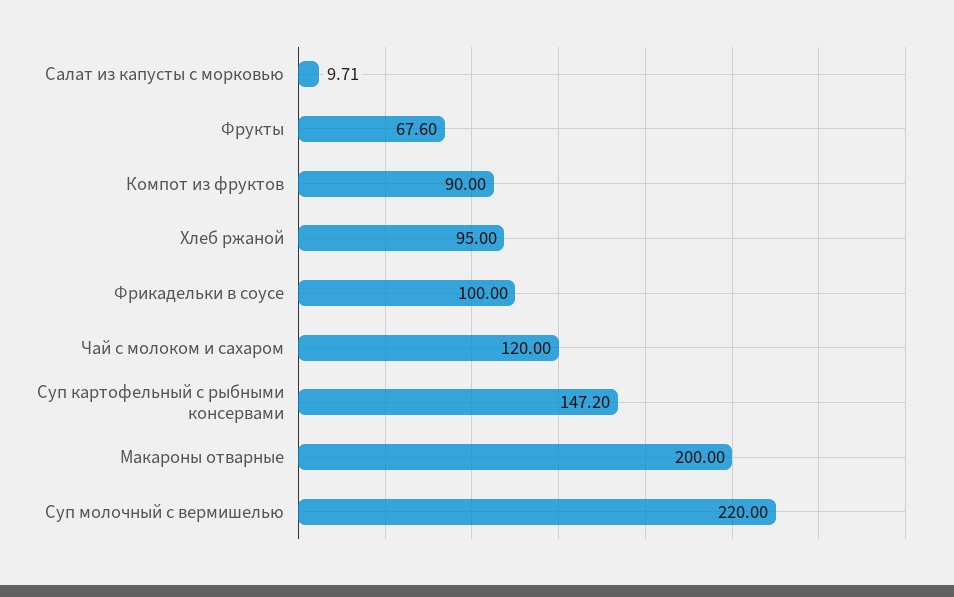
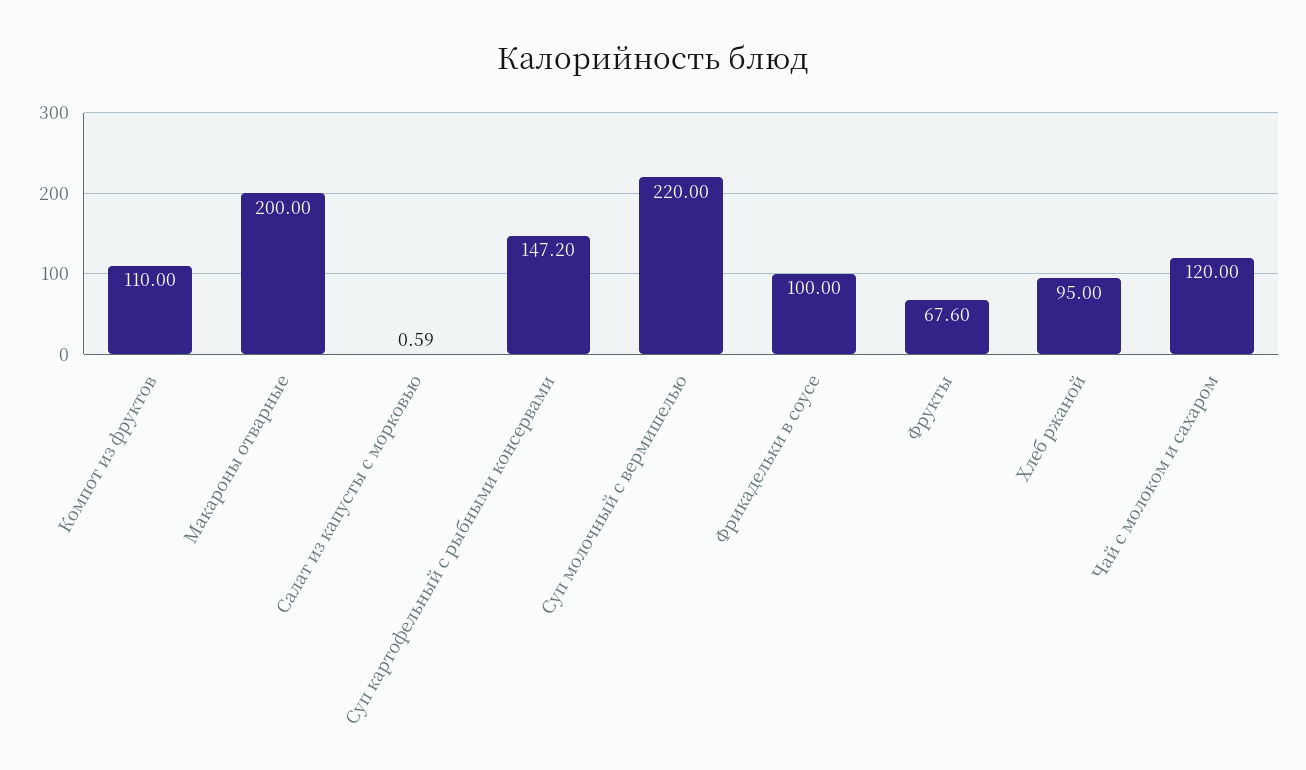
  {
-   "Салат из капусты с морковью": 9.71,
+   "Салат из капусты с морковью": 0.59,
    "Фрукты": 67.6,
-   "Компот из фруктов": 90,
+   "Компот из фруктов": 110,
    "Хлеб ржаной": 95,
    "Фрикадельки в соусе": 100,
    "Чай с молоком и сахаром": 120,
    "Суп картофельный с рыбными консервами": 147.2,
    "Макароны отварные": 200,
    "Суп молочный с вермишелью": 220
  }

